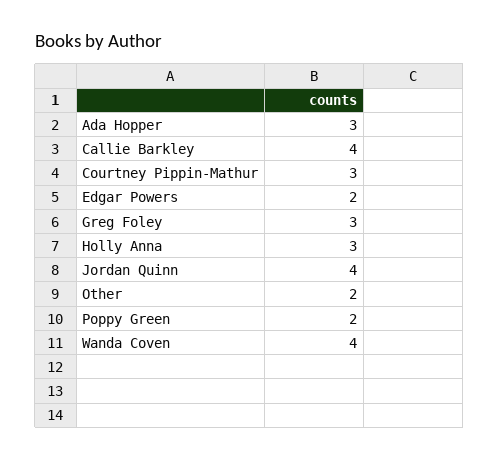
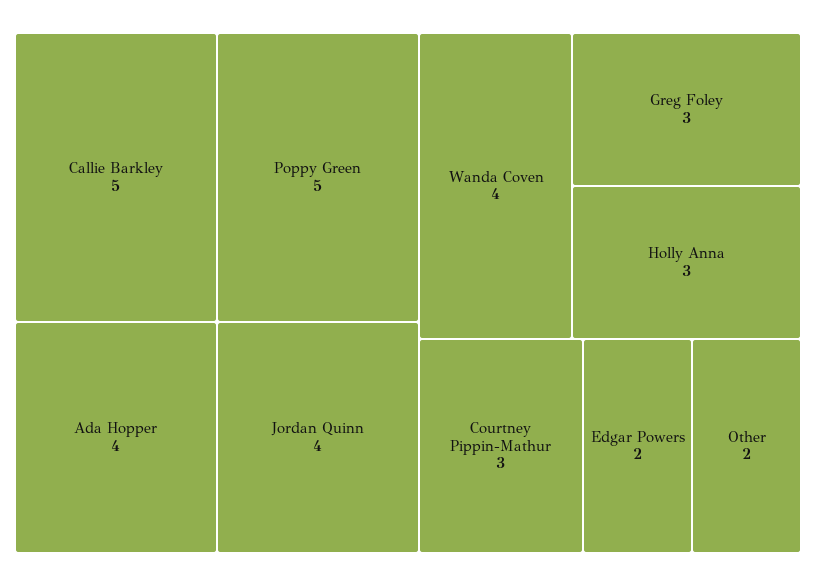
  {
-   "Ada Hopper": 3,
+   "Ada Hopper": 4,
-   "Callie Barkley": 4,
+   "Callie Barkley": 5,
    "Courtney Pippin-Mathur": 3,
    "Edgar Powers": 2,
    "Greg Foley": 3,
    "Holly Anna": 3,
    "Jordan Quinn": 4,
    "Other": 2,
-   "Poppy Green": 2,
+   "Poppy Green": 5,
    "Wanda Coven": 4
  }

